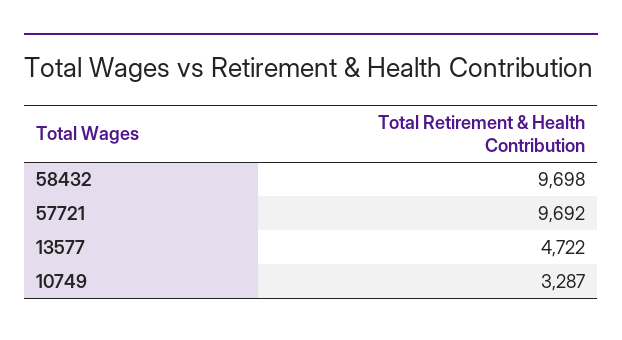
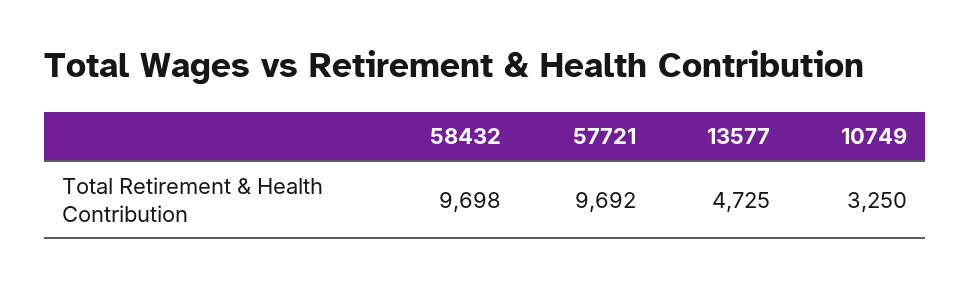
  {
    "58432": 9698,
    "57721": 9692,
-   "13577": 4722,
+   "13577": 4725,
-   "10749": 3287
+   "10749": 3250
  }

